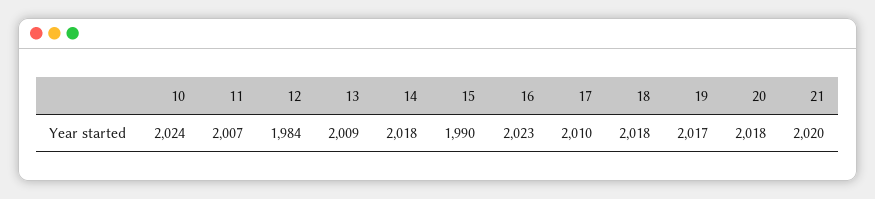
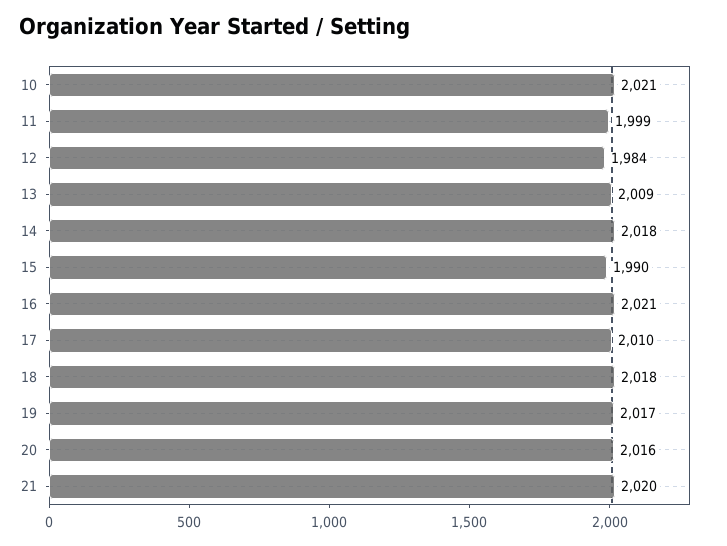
  {
-   "10": 2024,
+   "10": 2021,
-   "11": 2007,
+   "11": 1999,
    "12": 1984,
    "13": 2009,
    "14": 2018,
    "15": 1990,
-   "16": 2023,
+   "16": 2021,
    "17": 2010,
    "18": 2018,
    "19": 2017,
-   "20": 2018,
+   "20": 2016,
    "21": 2020
  }

